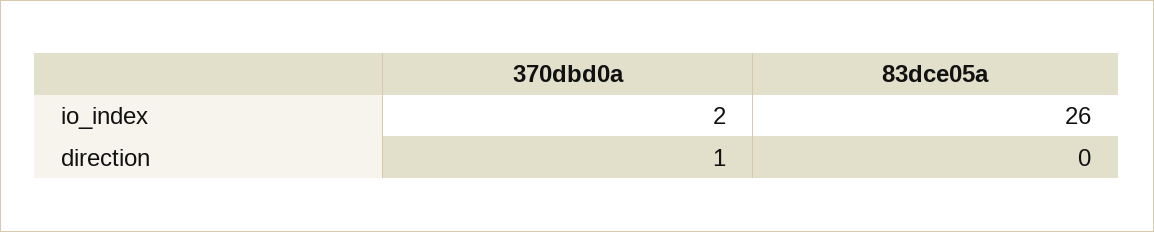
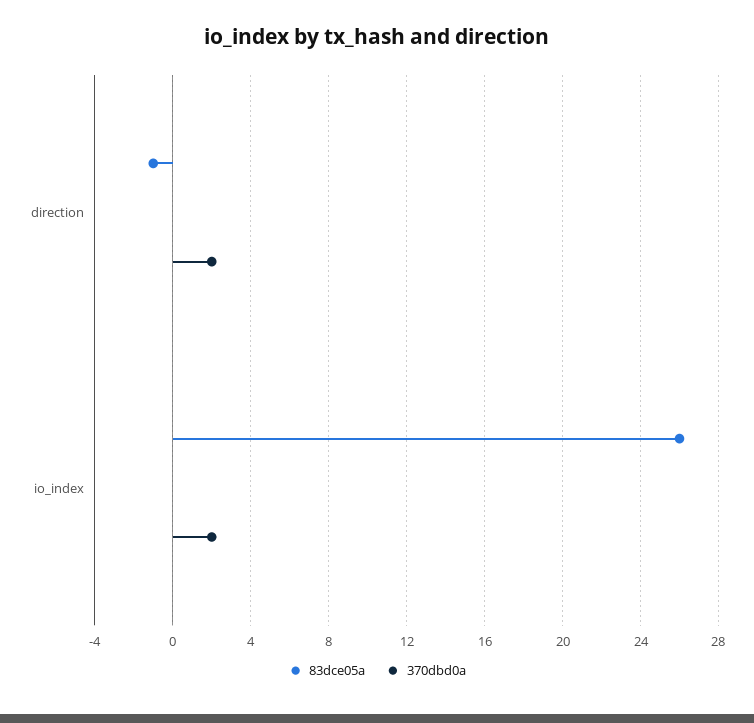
  {
    "370dbd0a": {
      "io_index": 2,
-     "direction": 1
+     "direction": 2
    },
    "83dce05a": {
      "io_index": 26,
-     "direction": 0
+     "direction": -1
    }
  }

